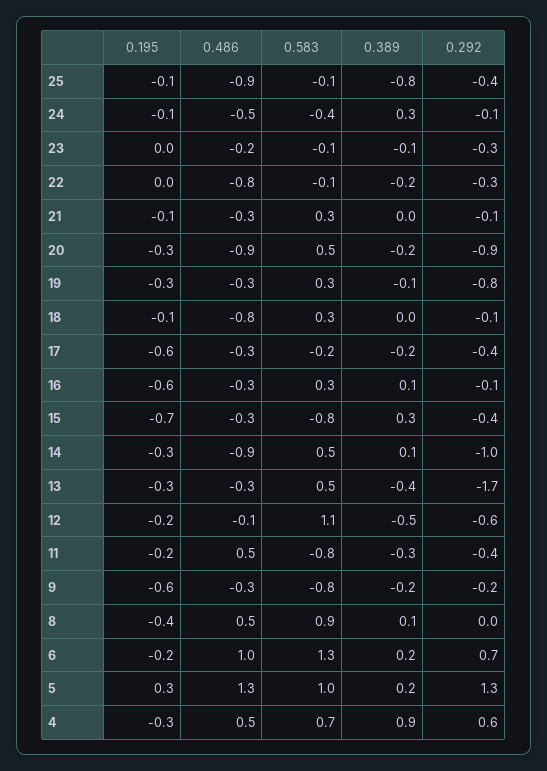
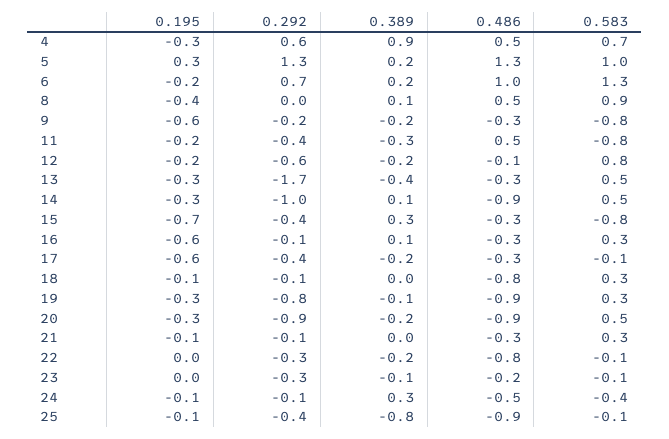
  {
    "0.195": {
      "25": -0.1,
      "24": -0.1,
      "23": 0,
      "22": 0,
      "21": -0.1,
      "20": -0.3,
      "19": -0.3,
      "18": -0.1,
      "17": -0.6,
      "16": -0.6,
      "15": -0.7,
      "14": -0.3,
      "13": -0.3,
      "12": -0.2,
      "11": -0.2,
      "9": -0.6,
      "8": -0.4,
      "6": -0.2,
      "5": 0.3,
      "4": -0.3
    },
    "0.486": {
      "25": -0.9,
      "24": -0.5,
      "23": -0.2,
      "22": -0.8,
      "21": -0.3,
      "20": -0.9,
-     "19": -0.3,
+     "19": -0.9,
      "18": -0.8,
      "17": -0.3,
      "16": -0.3,
      "15": -0.3,
      "14": -0.9,
      "13": -0.3,
      "12": -0.1,
      "11": 0.5,
      "9": -0.3,
      "8": 0.5,
      "6": 1,
      "5": 1.3,
      "4": 0.5
    },
    "0.583": {
      "25": -0.1,
      "24": -0.4,
      "23": -0.1,
      "22": -0.1,
      "21": 0.3,
      "20": 0.5,
      "19": 0.3,
      "18": 0.3,
-     "17": -0.2,
+     "17": -0.1,
      "16": 0.3,
      "15": -0.8,
      "14": 0.5,
      "13": 0.5,
-     "12": 1.1,
+     "12": 0.8,
      "11": -0.8,
      "9": -0.8,
      "8": 0.9,
      "6": 1.3,
      "5": 1,
      "4": 0.7
    },
    "0.389": {
      "25": -0.8,
      "24": 0.3,
      "23": -0.1,
      "22": -0.2,
      "21": 0,
      "20": -0.2,
      "19": -0.1,
      "18": 0,
      "17": -0.2,
      "16": 0.1,
      "15": 0.3,
      "14": 0.1,
      "13": -0.4,
-     "12": -0.5,
+     "12": -0.2,
      "11": -0.3,
      "9": -0.2,
      "8": 0.1,
      "6": 0.2,
      "5": 0.2,
      "4": 0.9
    },
    "0.292": {
      "25": -0.4,
      "24": -0.1,
      "23": -0.3,
      "22": -0.3,
      "21": -0.1,
      "20": -0.9,
      "19": -0.8,
      "18": -0.1,
      "17": -0.4,
      "16": -0.1,
      "15": -0.4,
      "14": -1,
      "13": -1.7,
      "12": -0.6,
      "11": -0.4,
      "9": -0.2,
      "8": 0,
      "6": 0.7,
      "5": 1.3,
      "4": 0.6
    }
  }

